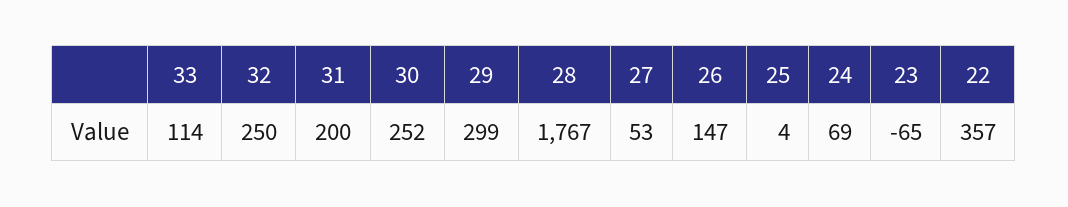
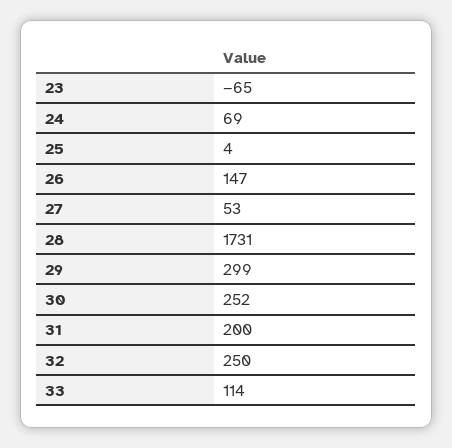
  {
    "33": 114,
    "32": 250,
    "31": 200,
    "30": 252,
    "29": 299,
-   "28": 1767,
+   "28": 1731,
    "27": 53,
    "26": 147,
    "25": 4,
    "24": 69,
-   "23": -65,
+   "23": -65
-   "22": 357
  }

